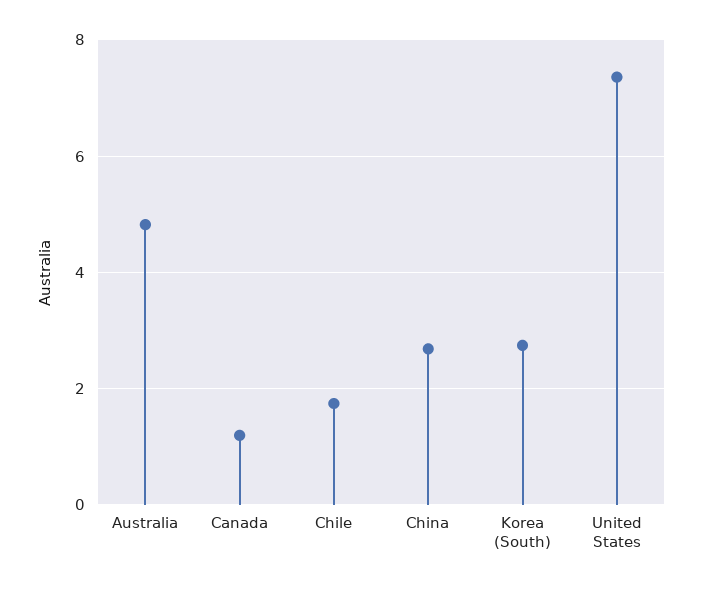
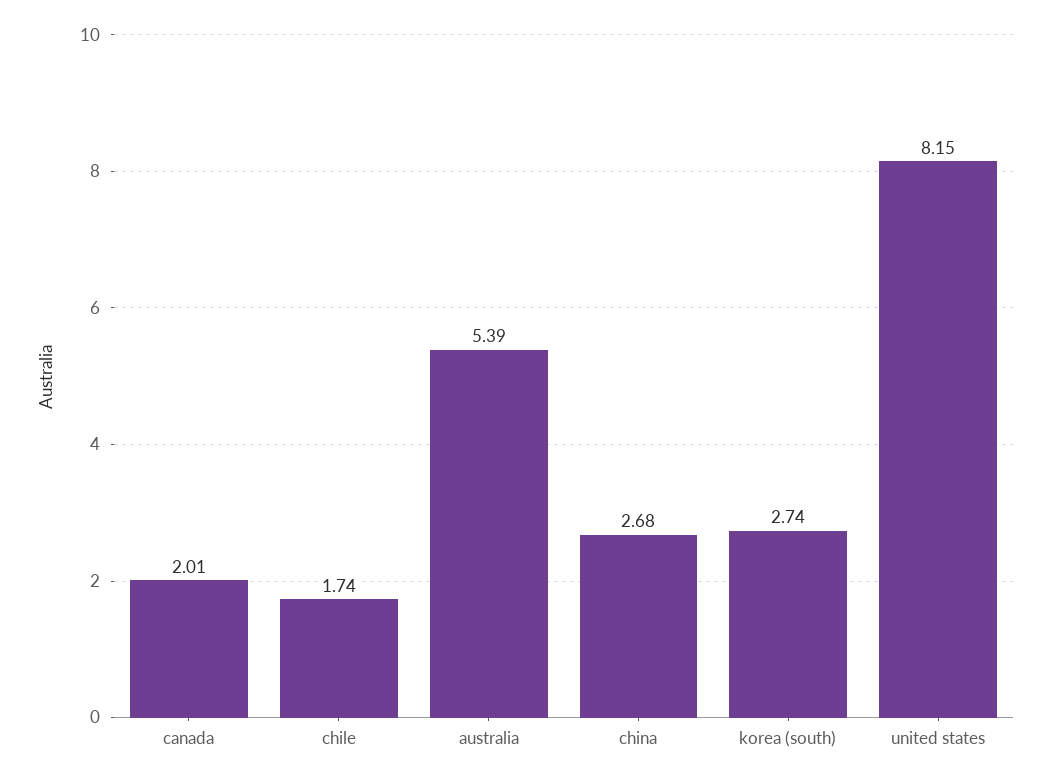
  {
-   "Australia": 4.8,
+   "Australia": 5.39,
-   "Canada": 1.2,
+   "Canada": 2.01,
    "Chile": 1.74,
    "China": 2.68,
    "Korea (South)": 2.74,
-   "United States": 7.4
+   "United States": 8.15
  }

